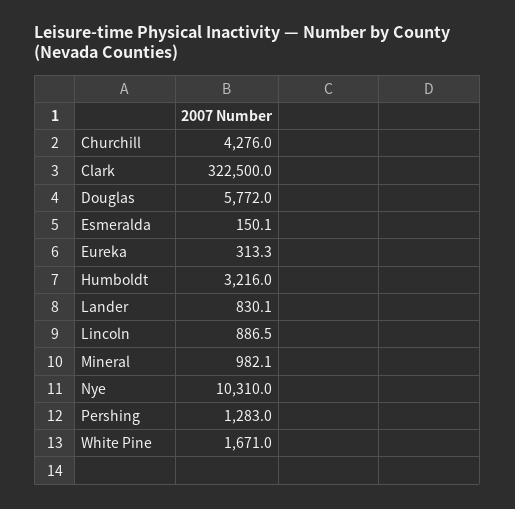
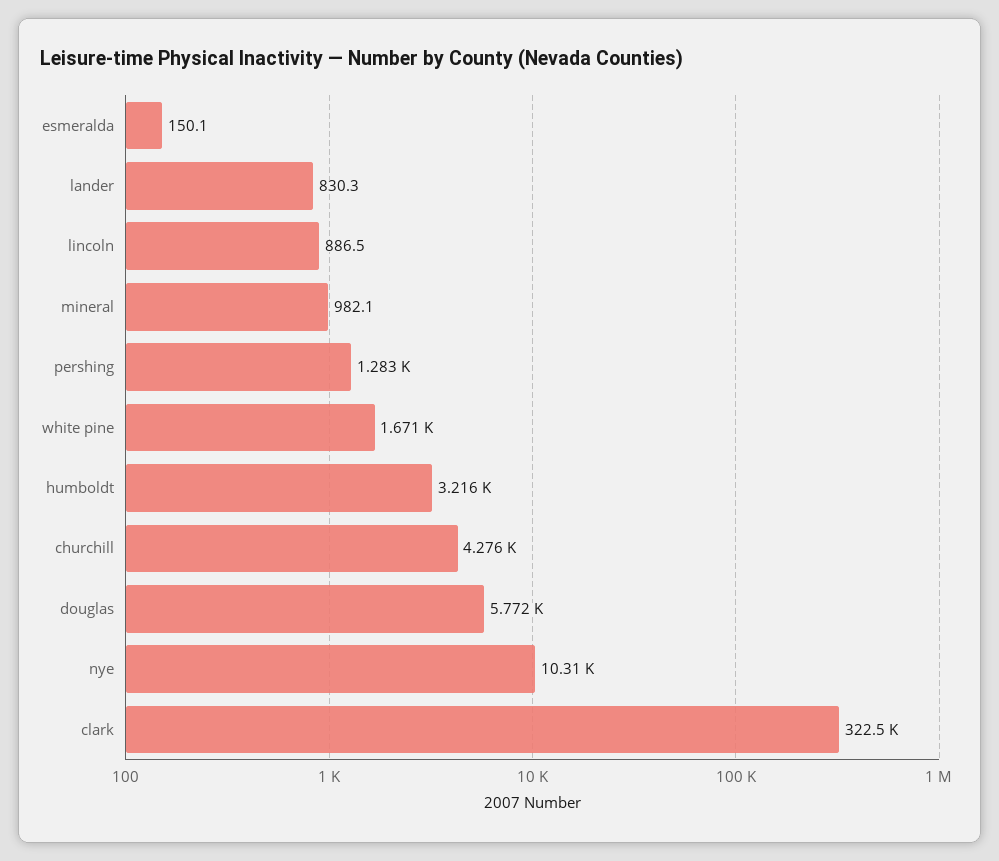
  {
    "Churchill": 4276,
    "Clark": 322500,
    "Douglas": 5772,
    "Esmeralda": 150.1,
-   "Eureka": 313.3,
    "Humboldt": 3216,
-   "Lander": 830.1,
+   "Lander": 830.3,
    "Lincoln": 886.5,
    "Mineral": 982.1,
    "Nye": 10310,
    "Pershing": 1283,
    "White Pine": 1671
  }

